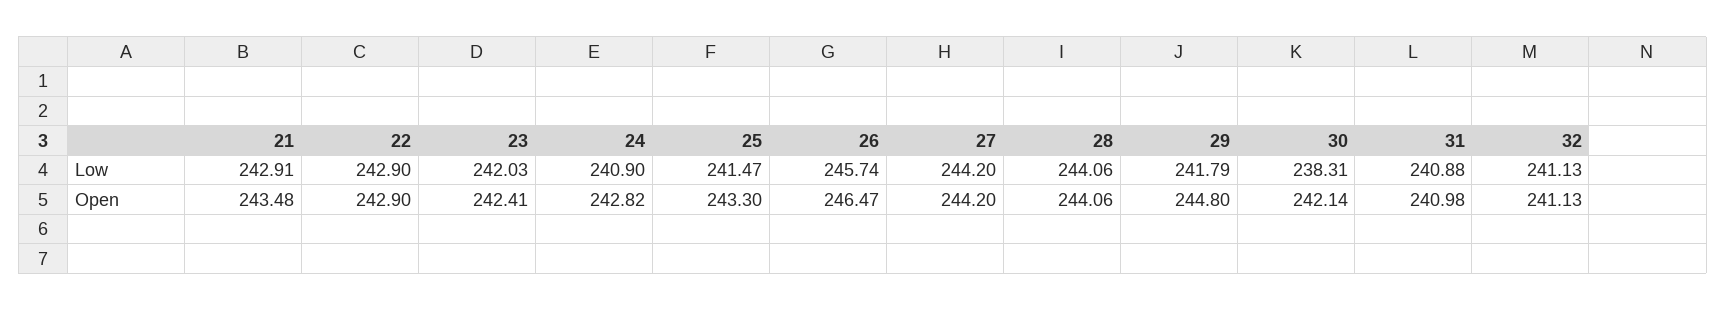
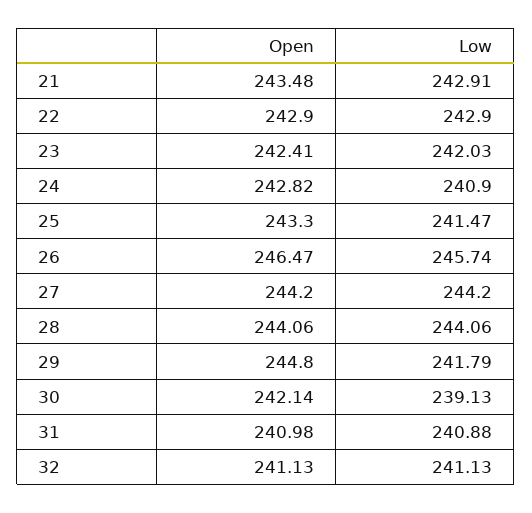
  {
    "21": {
      "Low": 242.91,
      "Open": 243.48
    },
    "22": {
      "Low": 242.9,
      "Open": 242.9
    },
    "23": {
      "Low": 242.03,
      "Open": 242.41
    },
    "24": {
      "Low": 240.9,
      "Open": 242.82
    },
    "25": {
      "Low": 241.47,
      "Open": 243.3
    },
    "26": {
      "Low": 245.74,
      "Open": 246.47
    },
    "27": {
      "Low": 244.2,
      "Open": 244.2
    },
    "28": {
      "Low": 244.06,
      "Open": 244.06
    },
    "29": {
      "Low": 241.79,
      "Open": 244.8
    },
    "30": {
-     "Low": 238.31,
+     "Low": 239.13,
      "Open": 242.14
    },
    "31": {
      "Low": 240.88,
      "Open": 240.98
    },
    "32": {
      "Low": 241.13,
      "Open": 241.13
    }
  }

